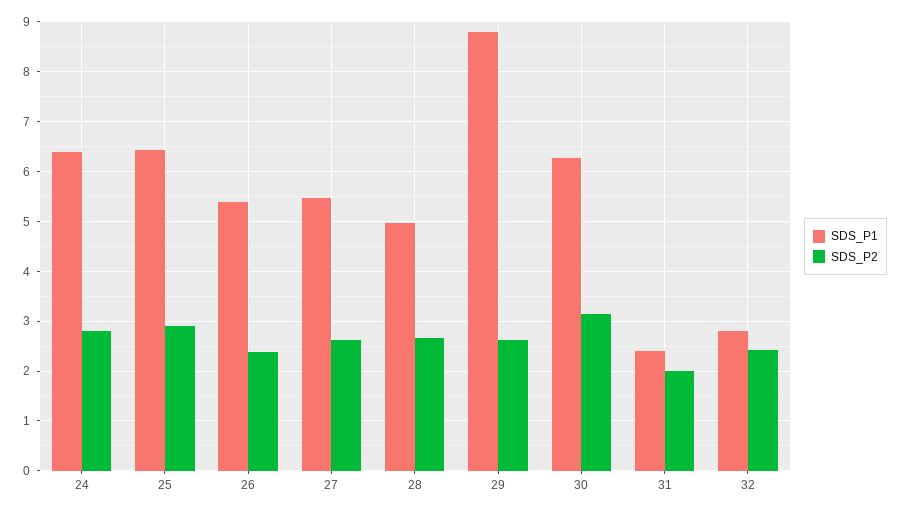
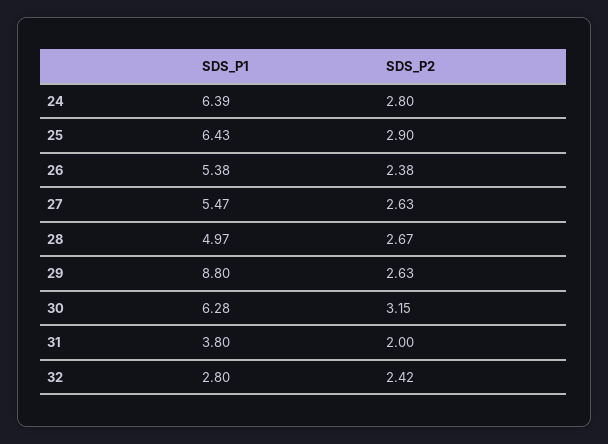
  {
    "SDS_P1": {
      "24": 6.39,
      "25": 6.43,
      "26": 5.38,
      "27": 5.47,
      "28": 4.97,
      "29": 8.8,
      "30": 6.28,
-     "31": 2.4,
+     "31": 3.8,
      "32": 2.8
    },
    "SDS_P2": {
      "24": 2.8,
      "25": 2.9,
      "26": 2.38,
      "27": 2.63,
      "28": 2.67,
      "29": 2.63,
      "30": 3.15,
      "31": 2,
      "32": 2.42
    }
  }

